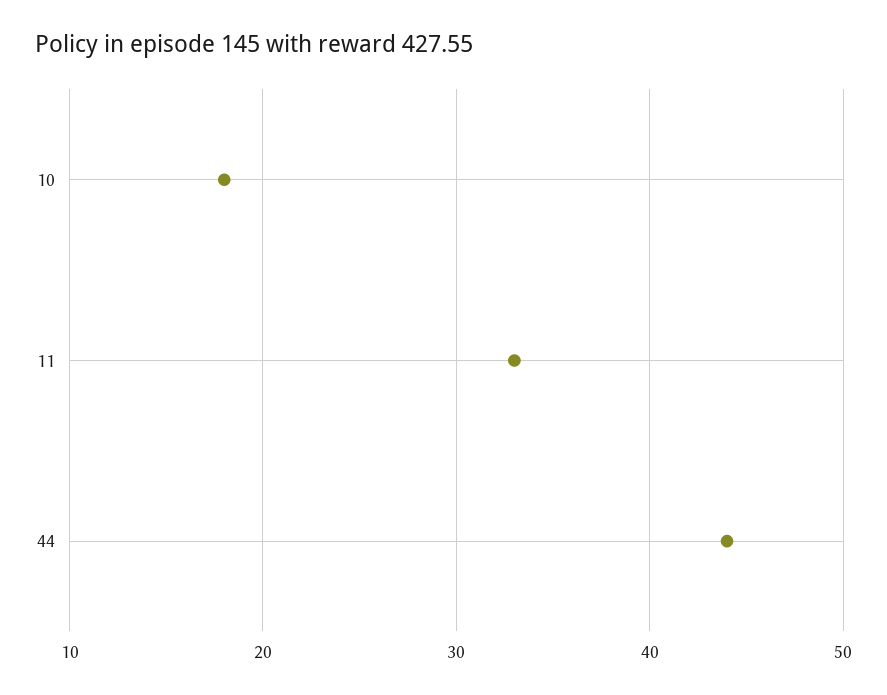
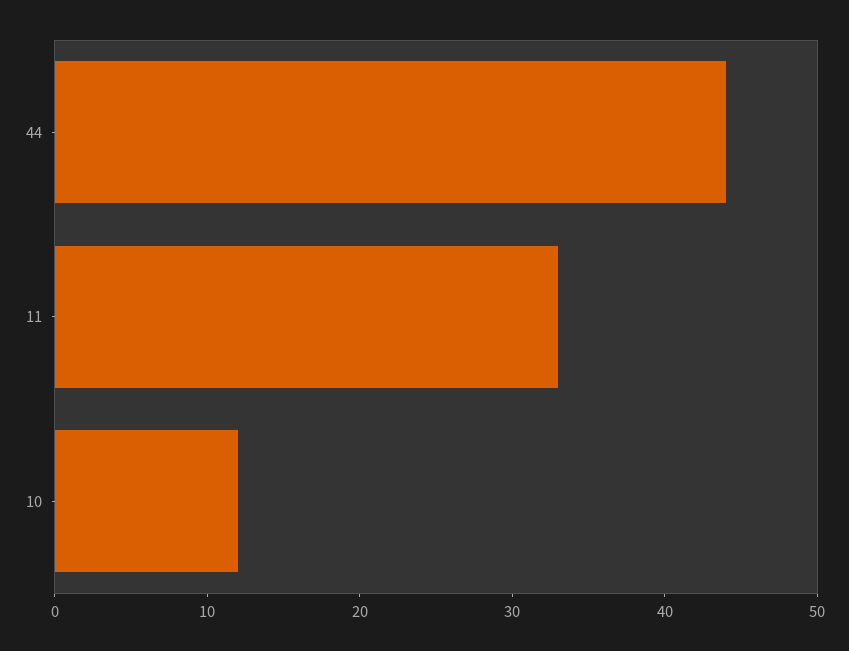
  {
-   "10": 18,
+   "10": 12,
    "11": 33,
    "44": 44
  }

